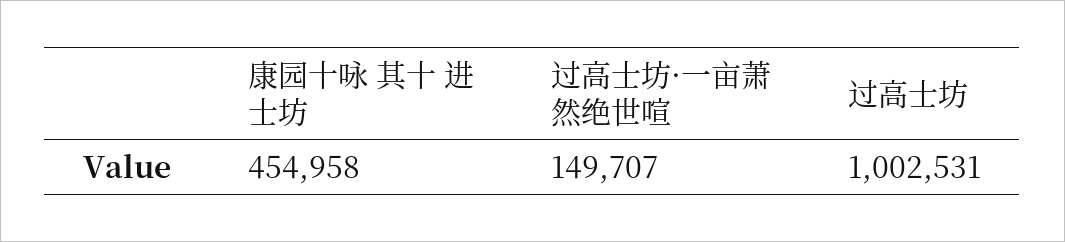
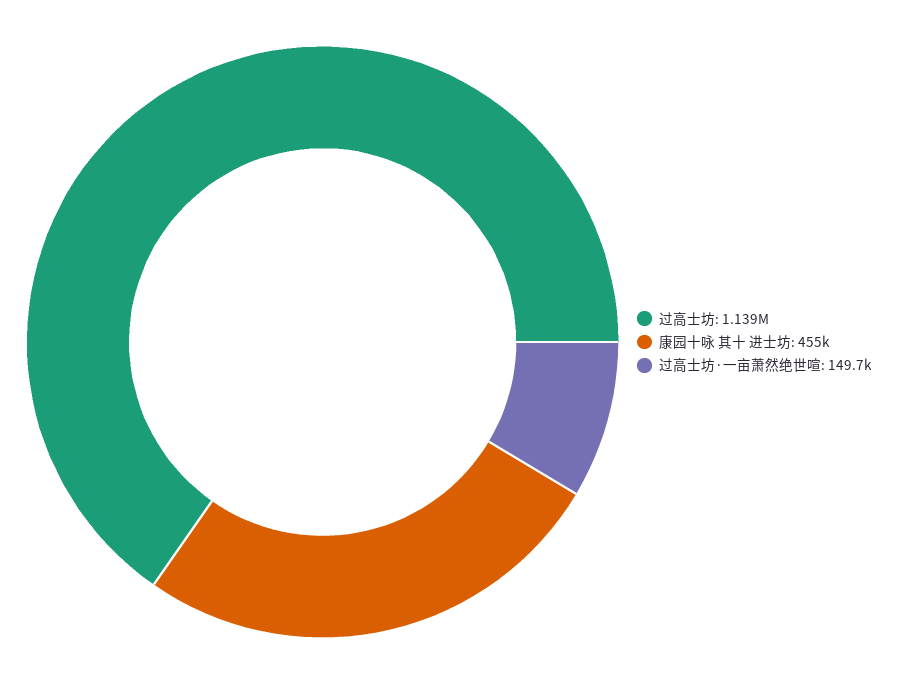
  {
    "康园十咏 其十 进士坊": 454958,
    "过高士坊·一亩萧然绝世喧": 149707,
-   "过高士坊": 1002531
+   "过高士坊": 1139000
  }

